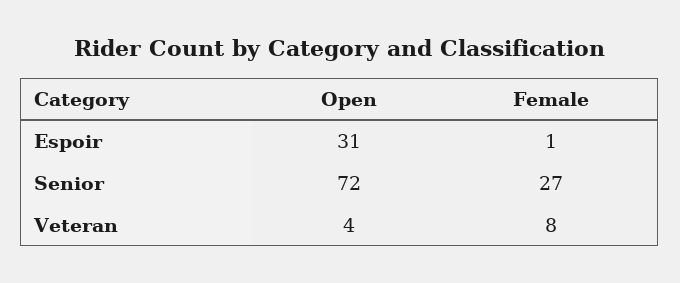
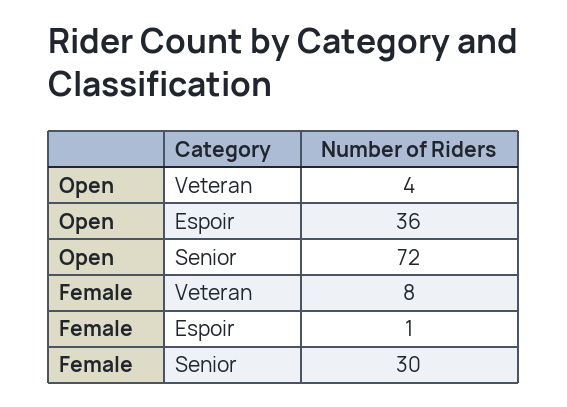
  {
    "Open": {
-     "Espoir": 31,
+     "Espoir": 36,
      "Senior": 72,
      "Veteran": 4
    },
    "Female": {
      "Espoir": 1,
-     "Senior": 27,
+     "Senior": 30,
      "Veteran": 8
    }
  }

